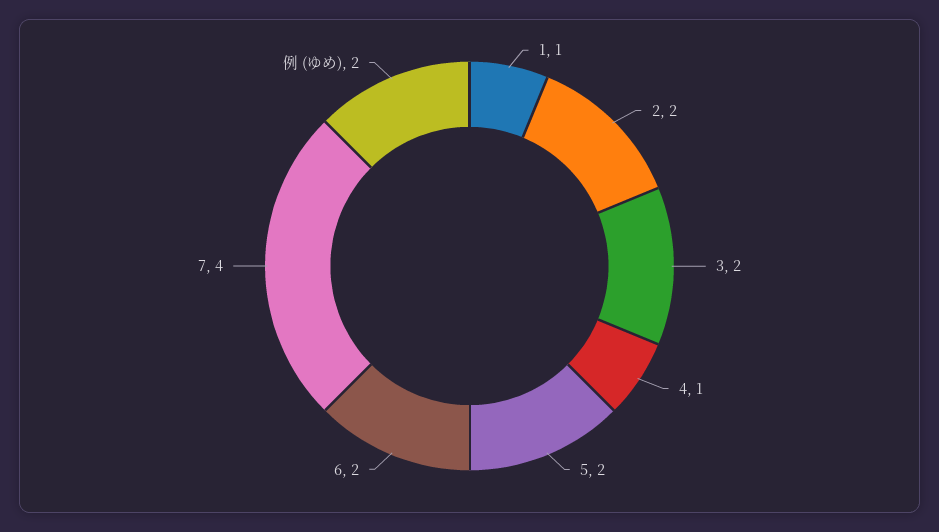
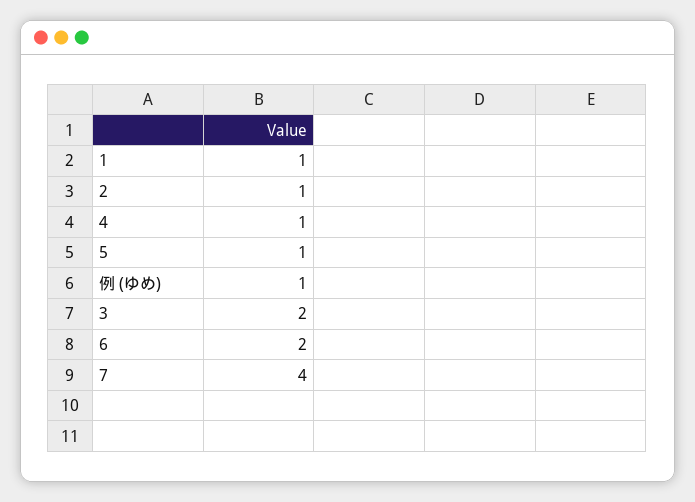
  {
    "1": 1,
-   "2": 2,
+   "2": 1,
    "3": 2,
    "4": 1,
-   "5": 2,
+   "5": 1,
    "6": 2,
    "7": 4,
-   "例 (ゆめ)": 2
+   "例 (ゆめ)": 1
  }

